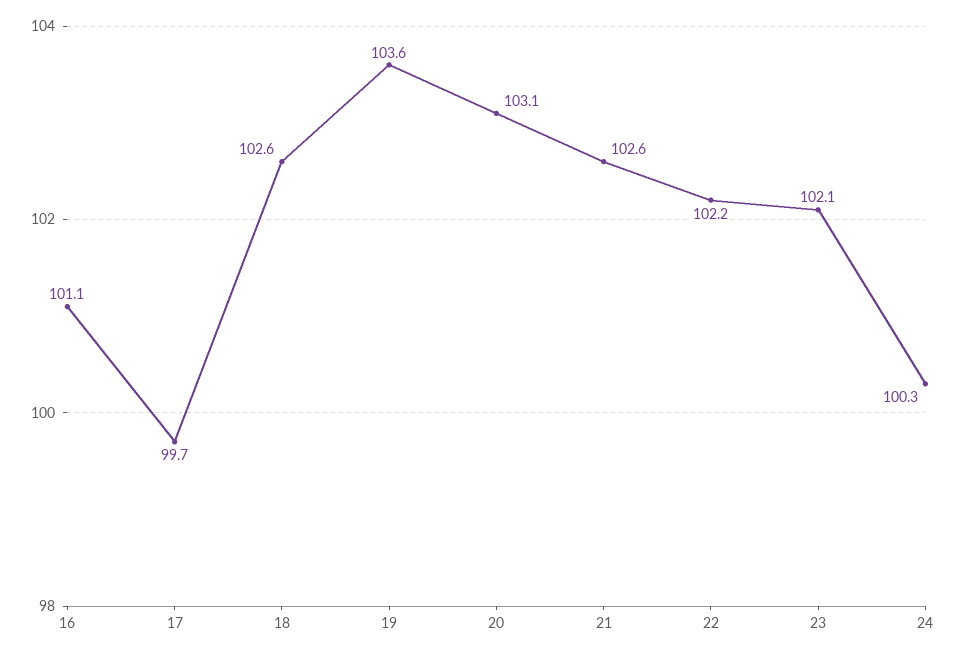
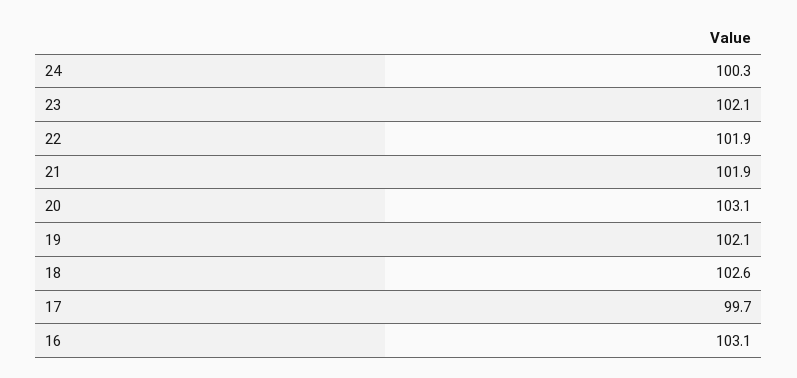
  {
-   "16": 101.1,
+   "16": 103.1,
    "17": 99.7,
    "18": 102.6,
-   "19": 103.6,
+   "19": 102.1,
    "20": 103.1,
-   "21": 102.6,
+   "21": 101.9,
-   "22": 102.2,
+   "22": 101.9,
    "23": 102.1,
    "24": 100.3
  }

